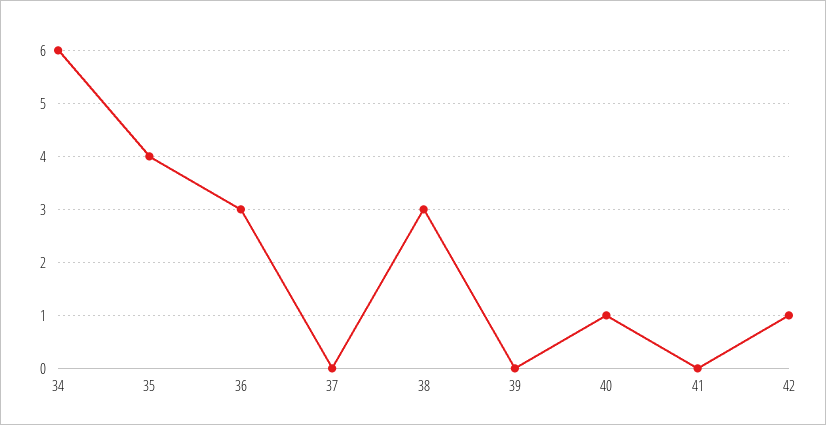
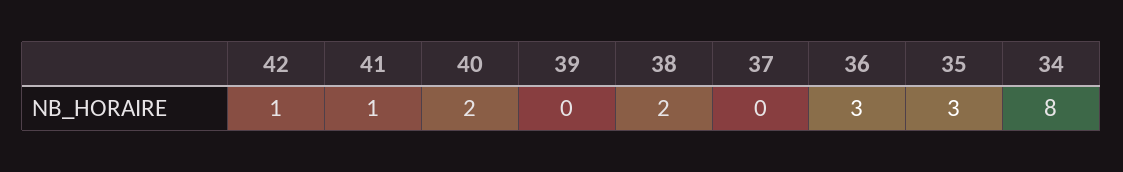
  {
-   "34": 6,
+   "34": 8,
-   "35": 4,
+   "35": 3,
    "36": 3,
    "37": 0,
-   "38": 3,
+   "38": 2,
    "39": 0,
-   "40": 1,
+   "40": 2,
-   "41": 0,
+   "41": 1,
    "42": 1
  }

